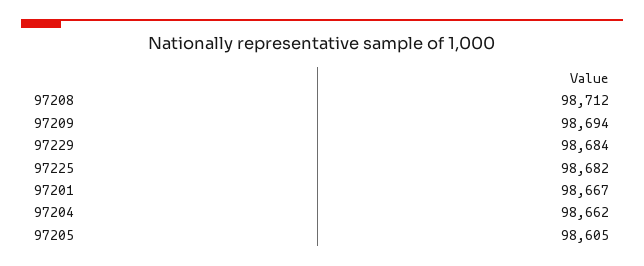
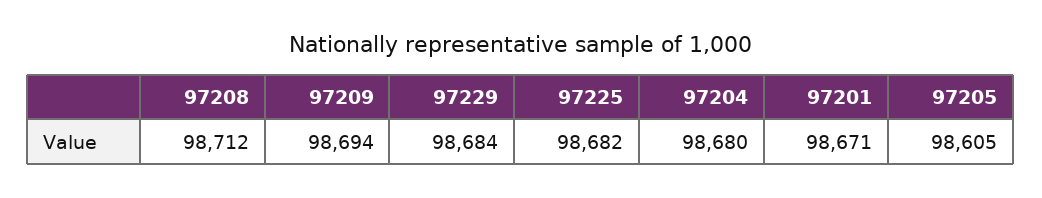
  {
    "97208": 98712,
    "97209": 98694,
    "97229": 98684,
    "97225": 98682,
-   "97201": 98667,
+   "97201": 98671,
-   "97204": 98662,
+   "97204": 98680,
    "97205": 98605
  }

